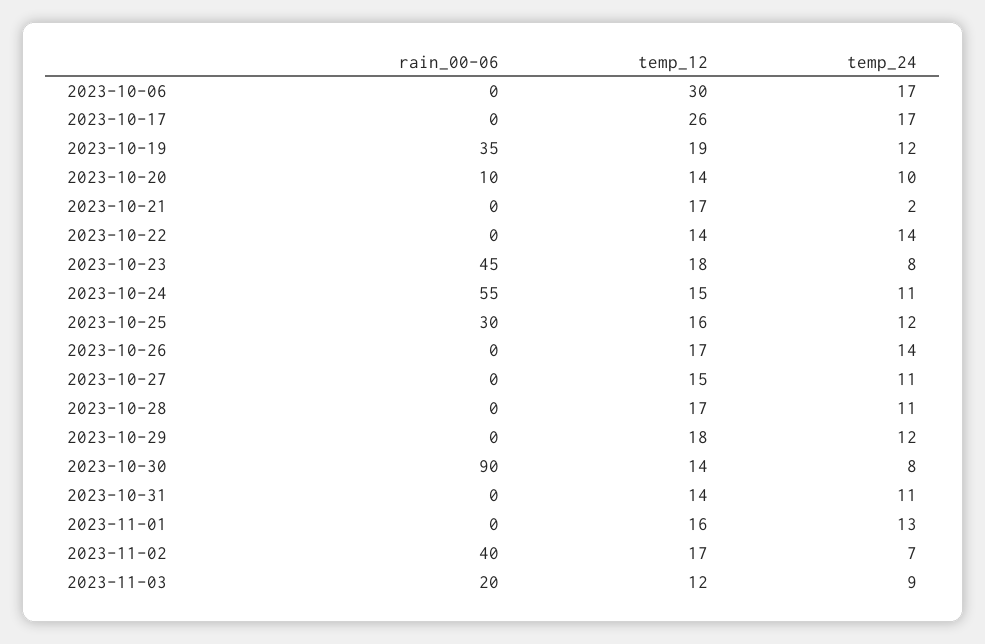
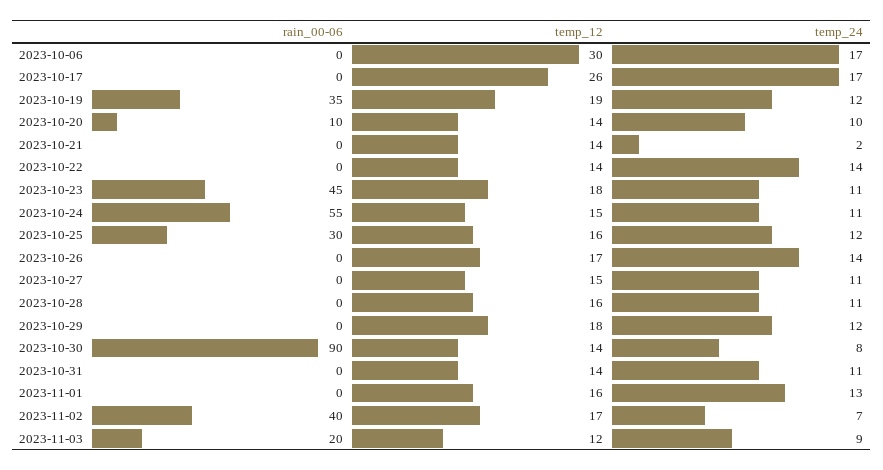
  {
    "rain_00-06": {
      "2023-10-06": 0,
      "2023-10-17": 0,
      "2023-10-19": 35,
      "2023-10-20": 10,
      "2023-10-21": 0,
      "2023-10-22": 0,
      "2023-10-23": 45,
      "2023-10-24": 55,
      "2023-10-25": 30,
      "2023-10-26": 0,
      "2023-10-27": 0,
      "2023-10-28": 0,
      "2023-10-29": 0,
      "2023-10-30": 90,
      "2023-10-31": 0,
      "2023-11-01": 0,
      "2023-11-02": 40,
      "2023-11-03": 20
    },
    "temp_12": {
      "2023-10-06": 30,
      "2023-10-17": 26,
      "2023-10-19": 19,
      "2023-10-20": 14,
-     "2023-10-21": 17,
+     "2023-10-21": 14,
      "2023-10-22": 14,
      "2023-10-23": 18,
      "2023-10-24": 15,
      "2023-10-25": 16,
      "2023-10-26": 17,
      "2023-10-27": 15,
-     "2023-10-28": 17,
+     "2023-10-28": 16,
      "2023-10-29": 18,
      "2023-10-30": 14,
      "2023-10-31": 14,
      "2023-11-01": 16,
      "2023-11-02": 17,
      "2023-11-03": 12
    },
    "temp_24": {
      "2023-10-06": 17,
      "2023-10-17": 17,
      "2023-10-19": 12,
      "2023-10-20": 10,
      "2023-10-21": 2,
      "2023-10-22": 14,
-     "2023-10-23": 8,
+     "2023-10-23": 11,
      "2023-10-24": 11,
      "2023-10-25": 12,
      "2023-10-26": 14,
      "2023-10-27": 11,
      "2023-10-28": 11,
      "2023-10-29": 12,
      "2023-10-30": 8,
      "2023-10-31": 11,
      "2023-11-01": 13,
      "2023-11-02": 7,
      "2023-11-03": 9
    }
  }

